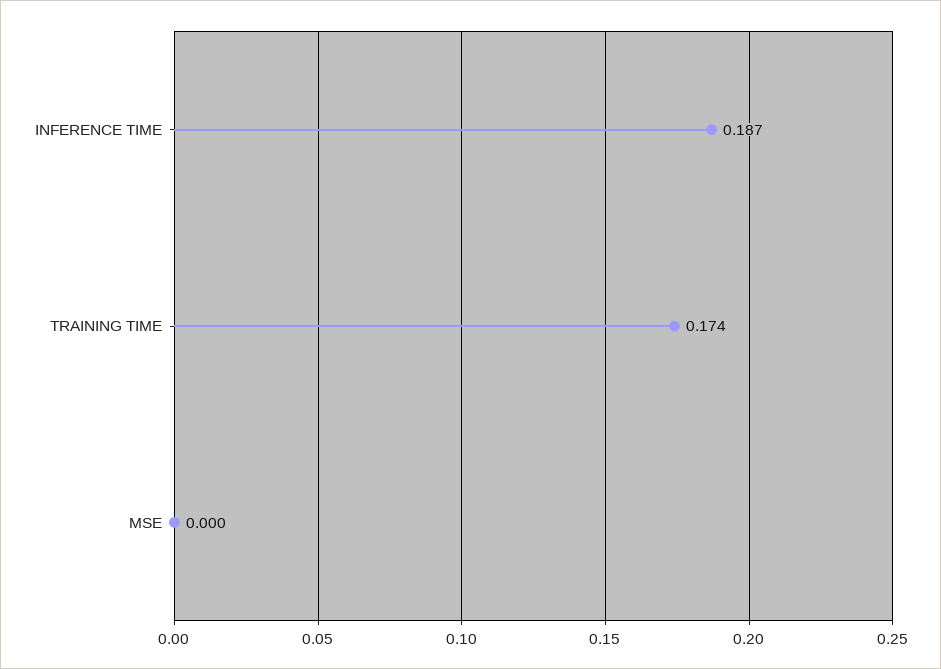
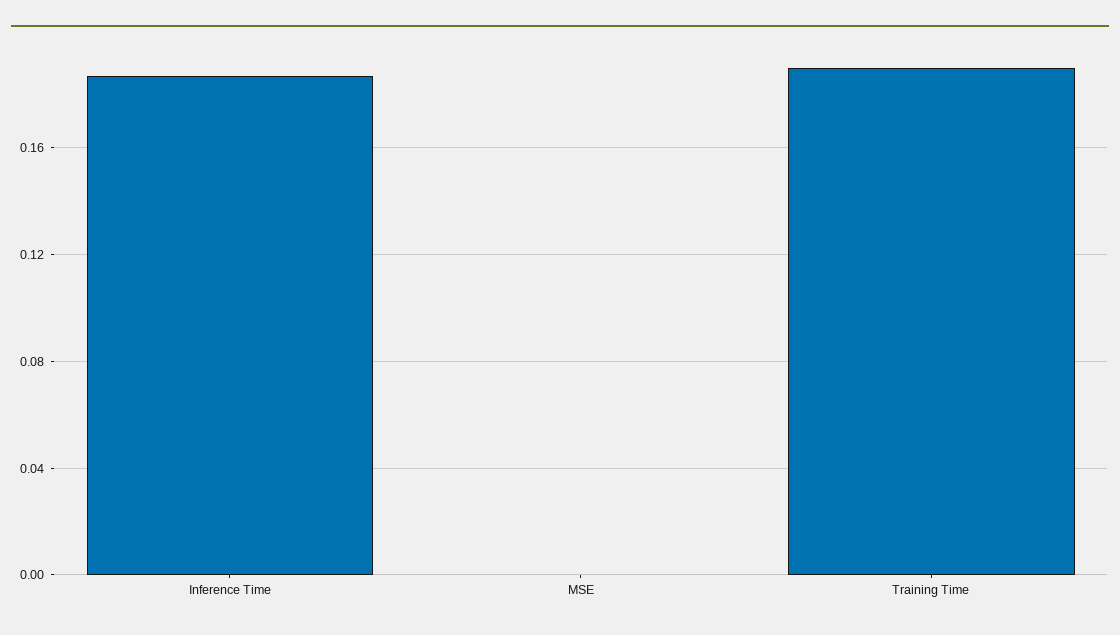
  {
    "INFERENCE TIME": 0.187,
-   "TRAINING TIME": 0.174,
+   "TRAINING TIME": 0.19,
    "MSE": 0
  }

